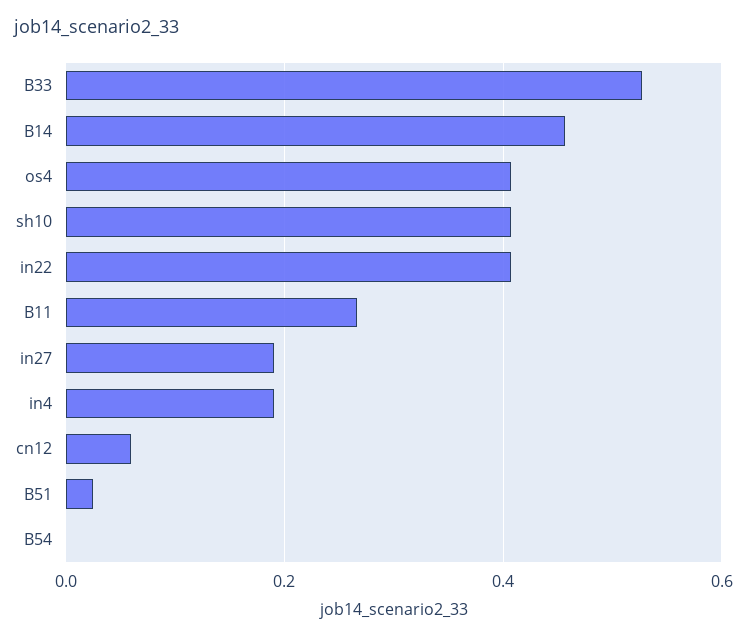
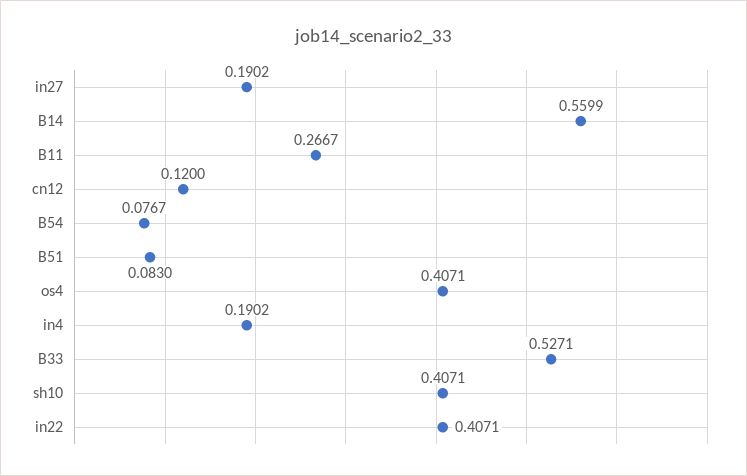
  {
    "B33": 0.5271,
-   "B14": 0.46,
+   "B14": 0.5599,
    "os4": 0.4071,
    "sh10": 0.4071,
    "in22": 0.4071,
    "B11": 0.2667,
    "in27": 0.1902,
    "in4": 0.1902,
-   "cn12": 0.06,
+   "cn12": 0.12,
-   "B51": 0.02,
+   "B51": 0.083,
-   "B54": 0
+   "B54": 0.0767
  }

